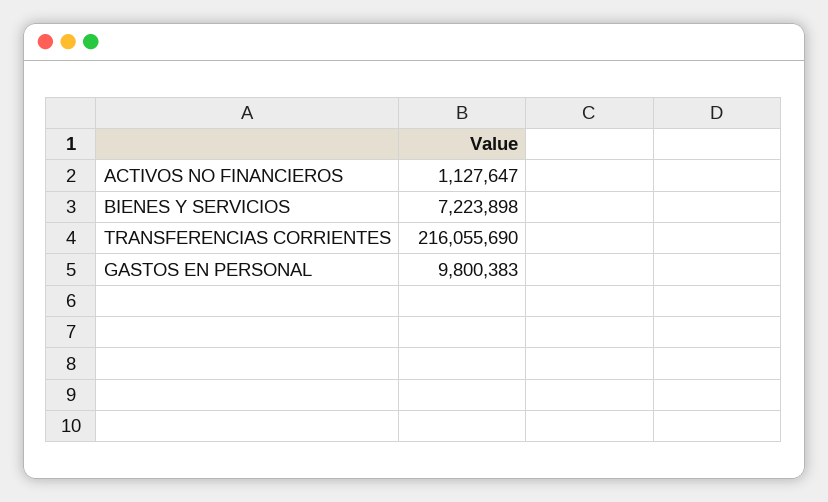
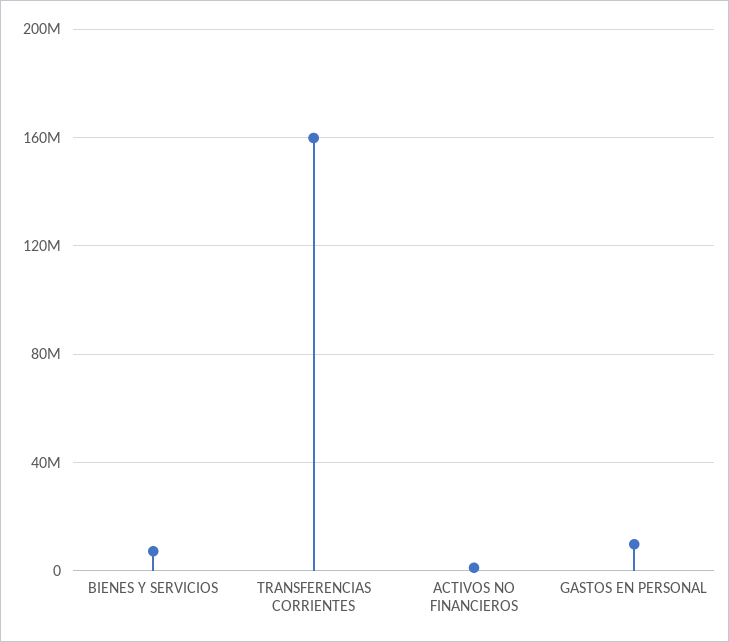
  {
    "ACTIVOS NO FINANCIEROS": 1127647,
    "BIENES Y SERVICIOS": 7223898,
-   "TRANSFERENCIAS CORRIENTES": 216055690,
+   "TRANSFERENCIAS CORRIENTES": 160000000,
    "GASTOS EN PERSONAL": 9800383
  }

